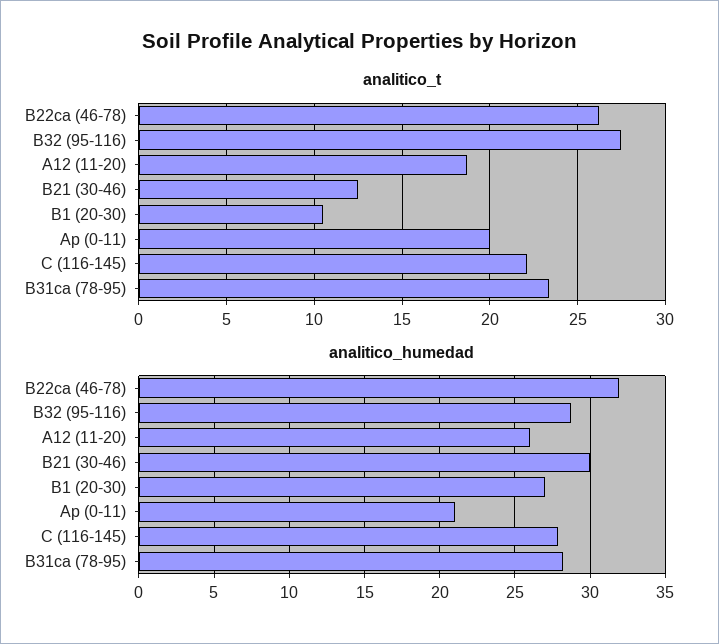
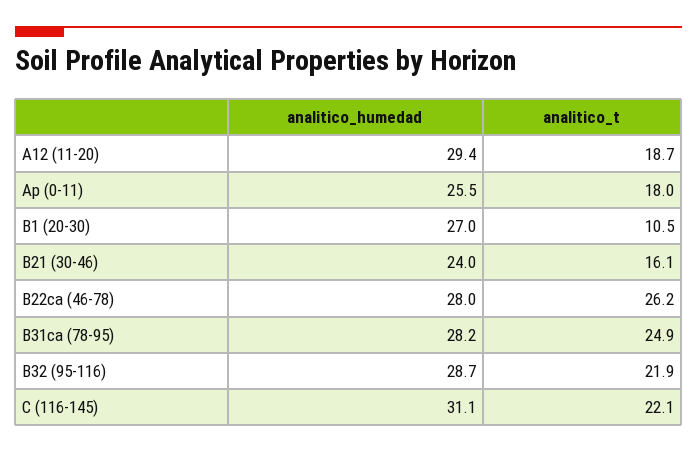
  {
    "analitico_t": {
      "B22ca (46-78)": 26.2,
-     "B32 (95-116)": 27.5,
+     "B32 (95-116)": 21.9,
      "A12 (11-20)": 18.7,
-     "B21 (30-46)": 12.5,
+     "B21 (30-46)": 16.1,
      "B1 (20-30)": 10.5,
-     "Ap (0-11)": 20,
+     "Ap (0-11)": 18,
      "C (116-145)": 22.1,
-     "B31ca (78-95)": 23.5
+     "B31ca (78-95)": 24.9
    },
    "analitico_humedad": {
-     "B22ca (46-78)": 32,
+     "B22ca (46-78)": 28,
      "B32 (95-116)": 28.7,
-     "A12 (11-20)": 26,
+     "A12 (11-20)": 29.4,
-     "B21 (30-46)": 30,
+     "B21 (30-46)": 24,
      "B1 (20-30)": 27,
-     "Ap (0-11)": 21,
+     "Ap (0-11)": 25.5,
-     "C (116-145)": 28,
+     "C (116-145)": 31.1,
      "B31ca (78-95)": 28.2
    }
  }

